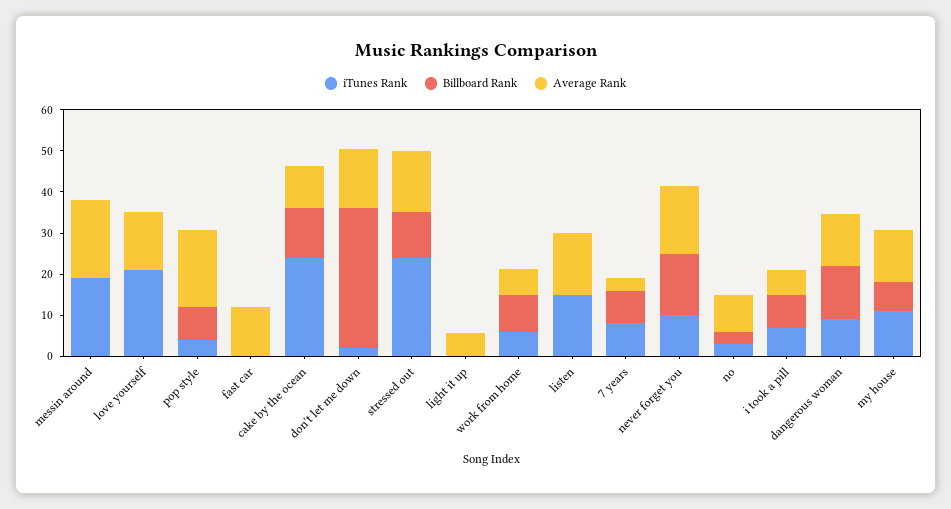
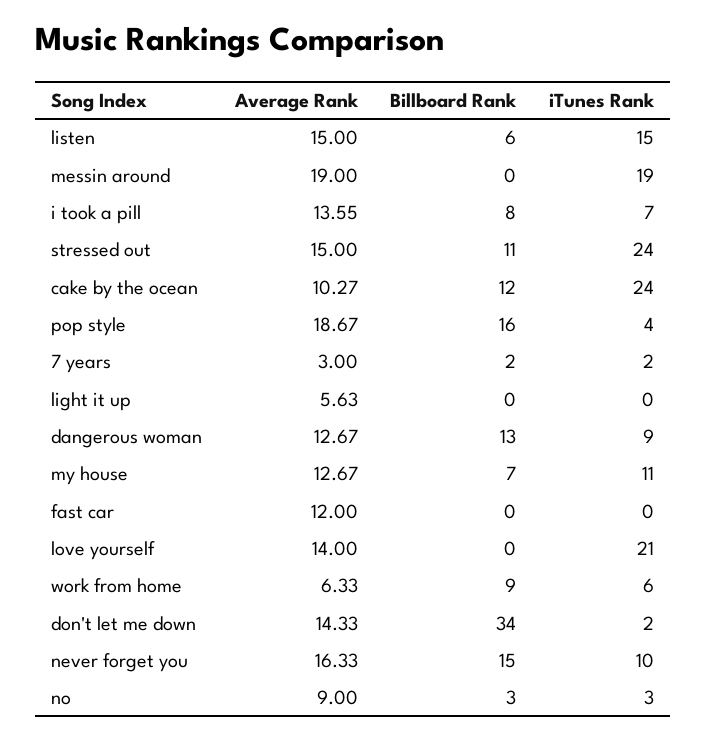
  {
    "iTunes Rank": {
      "messin around": 19,
      "love yourself": 21,
      "pop style": 4,
      "fast car": 0,
      "cake by the ocean": 24,
      "don't let me down": 2,
      "stressed out": 24,
      "light it up": 0,
      "work from home": 6,
      "listen": 15,
-     "7 years": 8,
+     "7 years": 2,
      "never forget you": 10,
      "no": 3,
      "i took a pill": 7,
      "dangerous woman": 9,
      "my house": 11
    },
    "Billboard Rank": {
      "messin around": 0,
      "love yourself": 0,
-     "pop style": 8,
+     "pop style": 16,
      "fast car": 0,
      "cake by the ocean": 12,
      "don't let me down": 34,
      "stressed out": 11,
      "light it up": 0,
      "work from home": 9,
-     "listen": 0,
+     "listen": 6,
-     "7 years": 8,
+     "7 years": 2,
      "never forget you": 15,
      "no": 3,
      "i took a pill": 8,
      "dangerous woman": 13,
      "my house": 7
    },
    "Average Rank": {
      "messin around": 19,
      "love yourself": 14,
      "pop style": 18.67,
      "fast car": 12,
      "cake by the ocean": 10.27,
      "don't let me down": 14.33,
      "stressed out": 15,
      "light it up": 5.63,
      "work from home": 6.33,
      "listen": 15,
      "7 years": 3,
      "never forget you": 16.33,
      "no": 9,
-     "i took a pill": 6,
+     "i took a pill": 13.55,
      "dangerous woman": 12.67,
      "my house": 12.67
    }
  }

